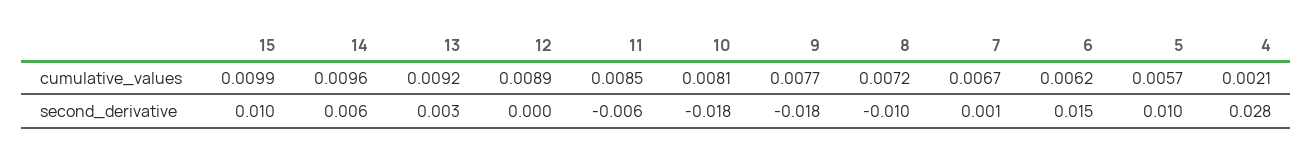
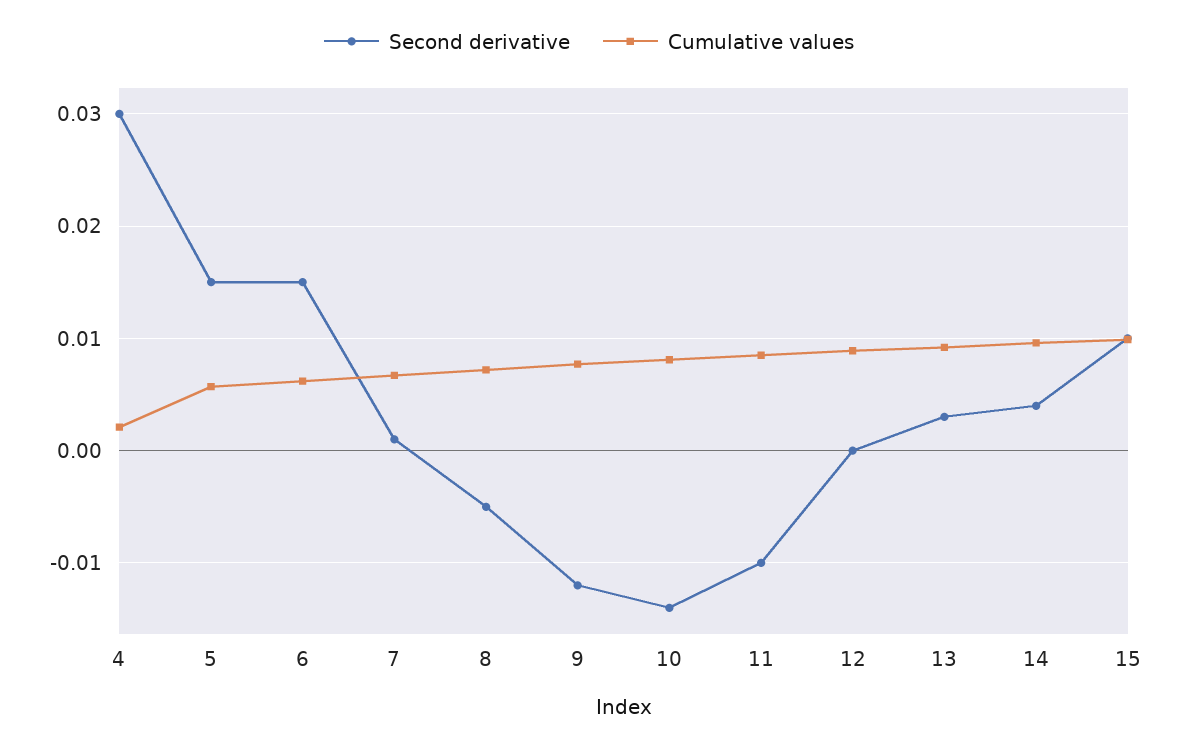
  {
    "cumulative_values": {
      "15": 0.0099,
      "14": 0.0096,
      "13": 0.0092,
      "12": 0.0089,
      "11": 0.0085,
      "10": 0.0081,
      "9": 0.0077,
      "8": 0.0072,
      "7": 0.0067,
      "6": 0.0062,
      "5": 0.0057,
      "4": 0.0021
    },
    "second_derivative": {
      "15": 0.01,
-     "14": 0.006,
+     "14": 0.004,
      "13": 0.003,
      "12": 0,
-     "11": -0.006,
+     "11": -0.01,
-     "10": -0.018,
+     "10": -0.014,
-     "9": -0.018,
+     "9": -0.012,
-     "8": -0.01,
+     "8": -0.005,
      "7": 0.001,
      "6": 0.015,
-     "5": 0.01,
+     "5": 0.015,
-     "4": 0.028
+     "4": 0.03
    }
  }

